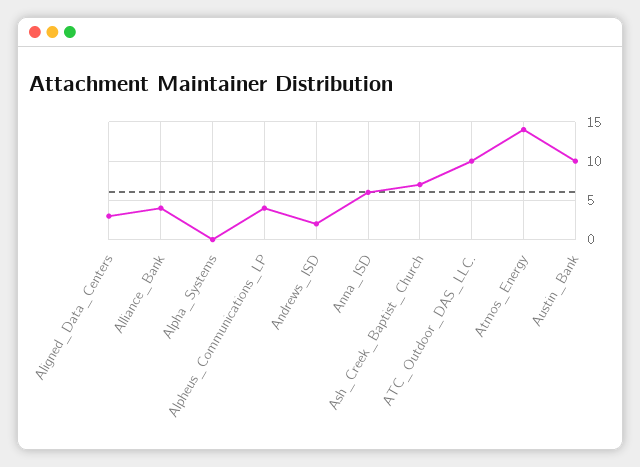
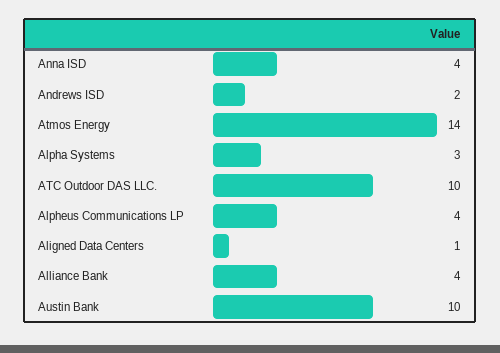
  {
-   "Aligned_Data_Centers": 3,
+   "Aligned_Data_Centers": 1,
    "Alliance_Bank": 4,
-   "Alpha_Systems": 0,
+   "Alpha_Systems": 3,
    "Alpheus_Communications_LP": 4,
    "Andrews_ISD": 2,
-   "Anna_ISD": 6,
+   "Anna_ISD": 4,
-   "Ash_Creek_Baptist_Church": 7,
    "ATC_Outdoor_DAS_LLC.": 10,
    "Atmos_Energy": 14,
    "Austin_Bank": 10
  }

